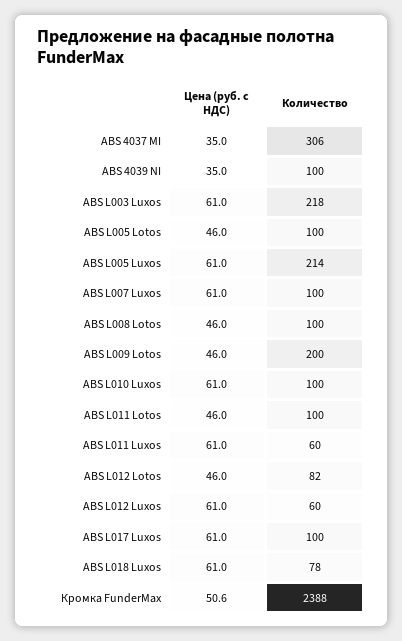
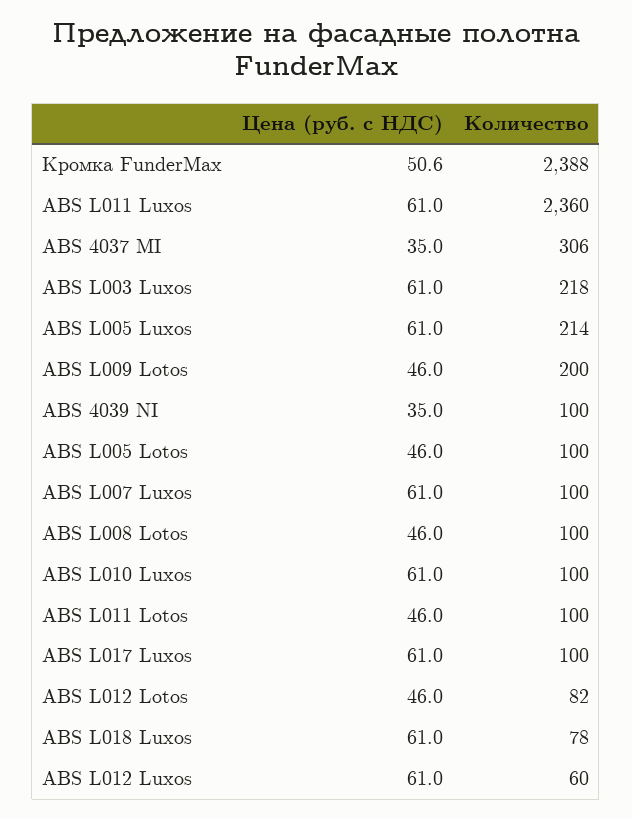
  {
    "Цена (руб. с НДС)": {
      "ABS 4037 MI": 35,
      "ABS 4039 NI": 35,
      "ABS L003 Luxos": 61,
      "ABS L005 Lotos": 46,
      "ABS L005 Luxos": 61,
      "ABS L007 Luxos": 61,
      "ABS L008 Lotos": 46,
      "ABS L009 Lotos": 46,
      "ABS L010 Luxos": 61,
      "ABS L011 Lotos": 46,
      "ABS L011 Luxos": 61,
      "ABS L012 Lotos": 46,
      "ABS L012 Luxos": 61,
      "ABS L017 Luxos": 61,
      "ABS L018 Luxos": 61,
      "Кромка FunderMax": 50.6
    },
    "Количество": {
      "ABS 4037 MI": 306,
      "ABS 4039 NI": 100,
      "ABS L003 Luxos": 218,
      "ABS L005 Lotos": 100,
      "ABS L005 Luxos": 214,
      "ABS L007 Luxos": 100,
      "ABS L008 Lotos": 100,
      "ABS L009 Lotos": 200,
      "ABS L010 Luxos": 100,
      "ABS L011 Lotos": 100,
-     "ABS L011 Luxos": 60,
+     "ABS L011 Luxos": 2360,
      "ABS L012 Lotos": 82,
      "ABS L012 Luxos": 60,
      "ABS L017 Luxos": 100,
      "ABS L018 Luxos": 78,
      "Кромка FunderMax": 2388
    }
  }

